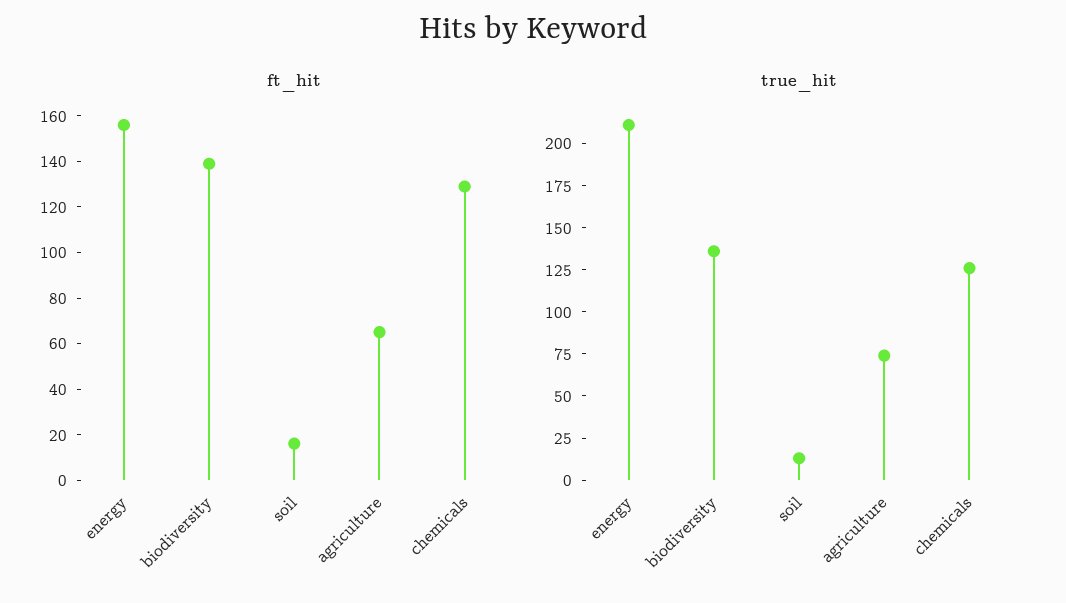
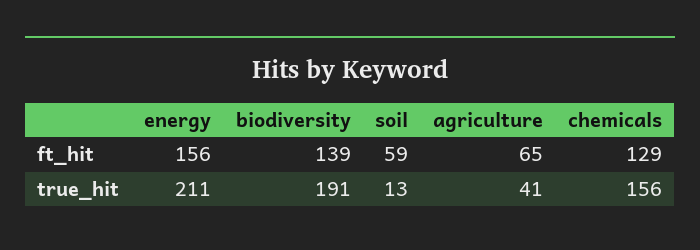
  {
    "ft_hit": {
      "energy": 156,
      "biodiversity": 139,
-     "soil": 15,
+     "soil": 59,
      "agriculture": 65,
      "chemicals": 129
    },
    "true_hit": {
      "energy": 211,
-     "biodiversity": 135,
+     "biodiversity": 191,
      "soil": 13,
-     "agriculture": 75,
+     "agriculture": 41,
-     "chemicals": 125
+     "chemicals": 156
    }
  }

